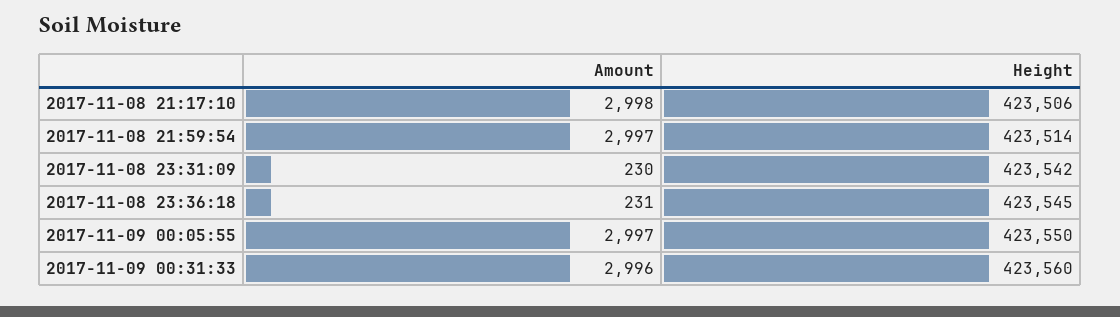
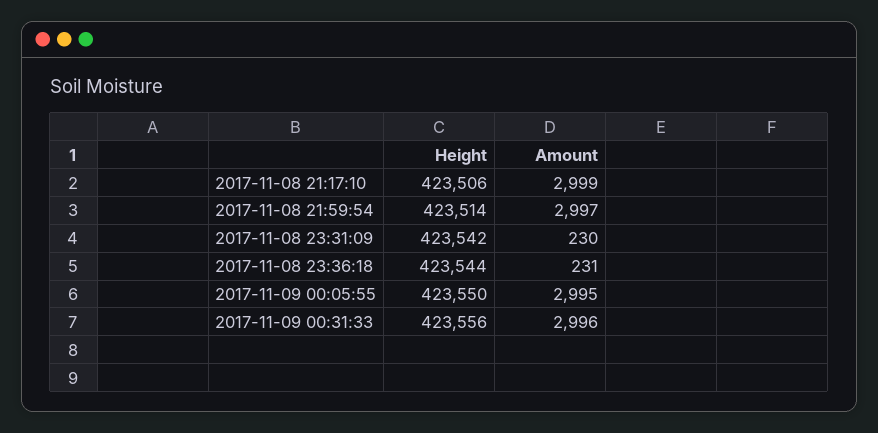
  {
    "Amount": {
-     "2017-11-08 21:17:10": 2998,
+     "2017-11-08 21:17:10": 2999,
      "2017-11-08 21:59:54": 2997,
      "2017-11-08 23:31:09": 230,
      "2017-11-08 23:36:18": 231,
-     "2017-11-09 00:05:55": 2997,
+     "2017-11-09 00:05:55": 2995,
      "2017-11-09 00:31:33": 2996
    },
    "Height": {
      "2017-11-08 21:17:10": 423506,
      "2017-11-08 21:59:54": 423514,
      "2017-11-08 23:31:09": 423542,
-     "2017-11-08 23:36:18": 423545,
+     "2017-11-08 23:36:18": 423544,
      "2017-11-09 00:05:55": 423550,
-     "2017-11-09 00:31:33": 423560
+     "2017-11-09 00:31:33": 423556
    }
  }

